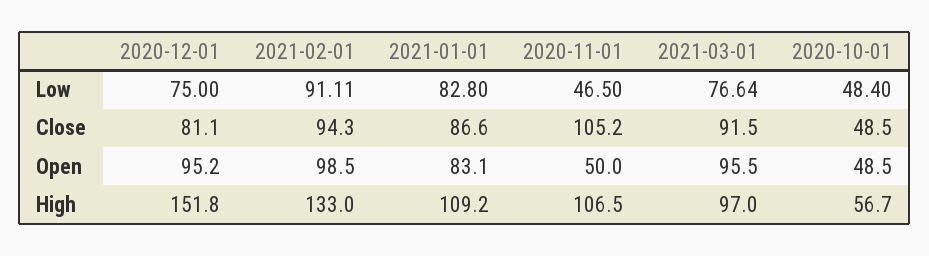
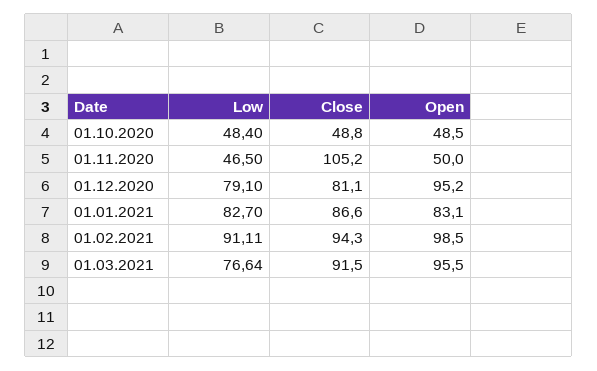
  {
    "2020-12-01": {
-     "Low": 75,
+     "Low": 79.1,
      "Close": 81.1,
-     "Open": 95.2,
+     "Open": 95.2
-     "High": 151.8
    },
    "2021-02-01": {
      "Low": 91.11,
      "Close": 94.3,
-     "Open": 98.5,
+     "Open": 98.5
-     "High": 133
    },
    "2021-01-01": {
-     "Low": 82.8,
+     "Low": 82.7,
      "Close": 86.6,
-     "Open": 83.1,
+     "Open": 83.1
-     "High": 109.2
    },
    "2020-11-01": {
      "Low": 46.5,
      "Close": 105.2,
-     "Open": 50,
+     "Open": 50
-     "High": 106.5
    },
    "2021-03-01": {
      "Low": 76.64,
      "Close": 91.5,
-     "Open": 95.5,
+     "Open": 95.5
-     "High": 97
    },
    "2020-10-01": {
      "Low": 48.4,
-     "Close": 48.5,
+     "Close": 48.8,
-     "Open": 48.5,
+     "Open": 48.5
-     "High": 56.7
    }
  }

